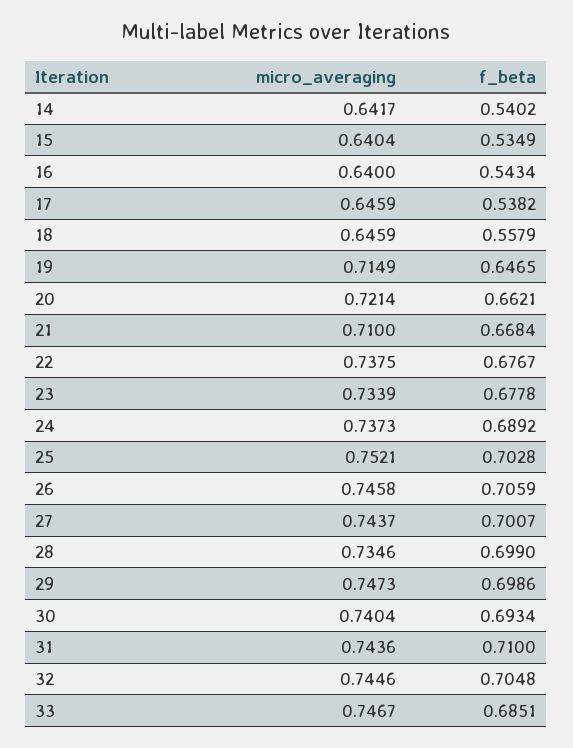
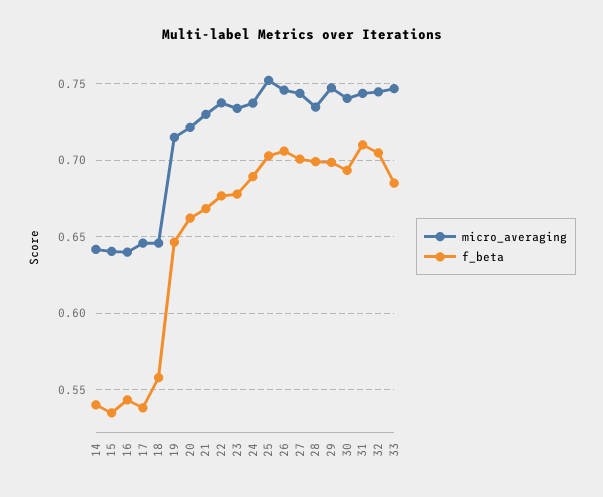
  {
    "micro_averaging": {
      "14": 0.6417,
      "15": 0.6404,
      "16": 0.64,
      "17": 0.6459,
      "18": 0.6459,
      "19": 0.7149,
      "20": 0.7214,
-     "21": 0.71,
+     "21": 0.73,
      "22": 0.7375,
      "23": 0.7339,
      "24": 0.7373,
      "25": 0.7521,
      "26": 0.7458,
      "27": 0.7437,
      "28": 0.7346,
      "29": 0.7473,
      "30": 0.7404,
      "31": 0.7436,
      "32": 0.7446,
      "33": 0.7467
    },
    "f_beta": {
      "14": 0.5402,
      "15": 0.5349,
      "16": 0.5434,
      "17": 0.5382,
      "18": 0.5579,
      "19": 0.6465,
      "20": 0.6621,
      "21": 0.6684,
      "22": 0.6767,
      "23": 0.6778,
      "24": 0.6892,
      "25": 0.7028,
      "26": 0.7059,
      "27": 0.7007,
      "28": 0.699,
      "29": 0.6986,
      "30": 0.6934,
      "31": 0.71,
      "32": 0.7048,
      "33": 0.6851
    }
  }

